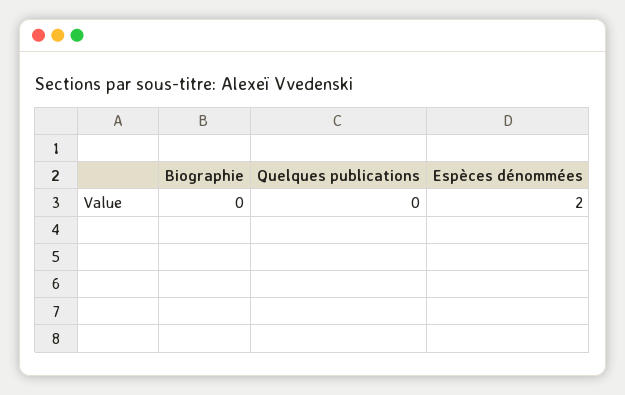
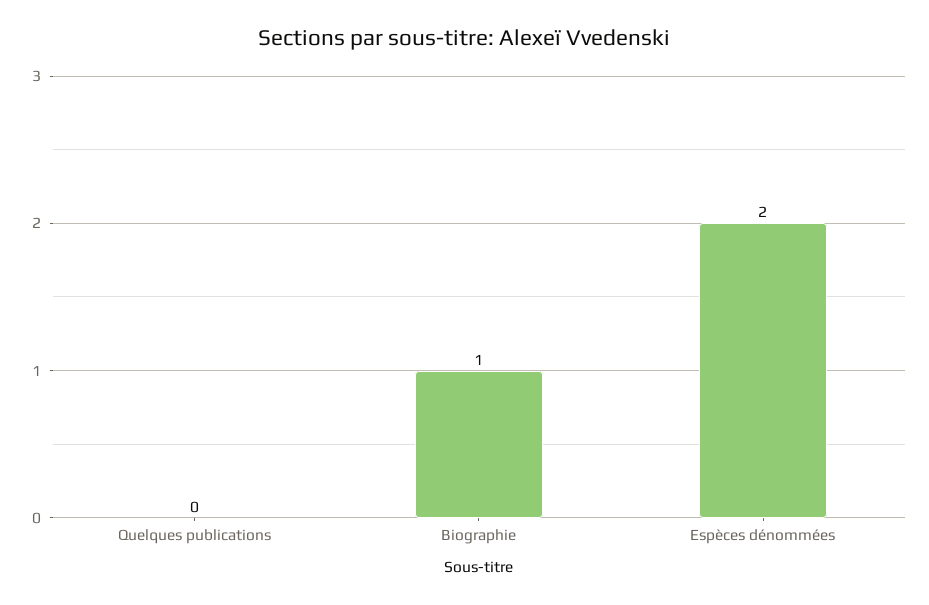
  {
-   "Biographie": 0,
+   "Biographie": 1,
    "Quelques publications": 0,
    "Espèces dénommées": 2
  }

